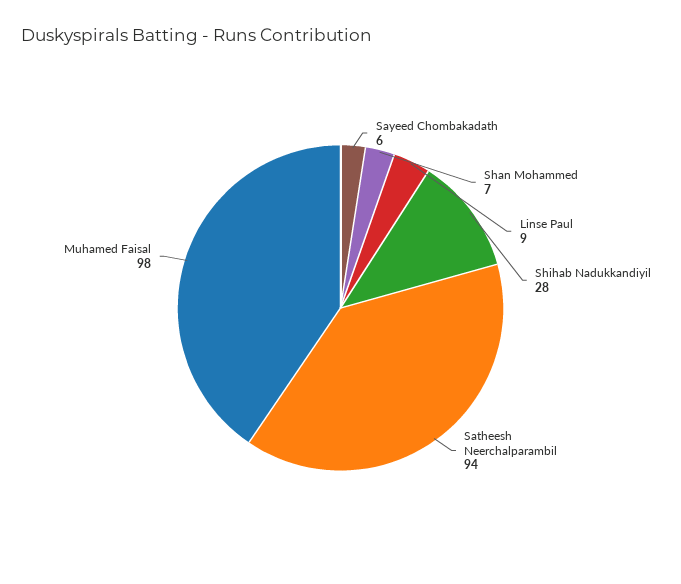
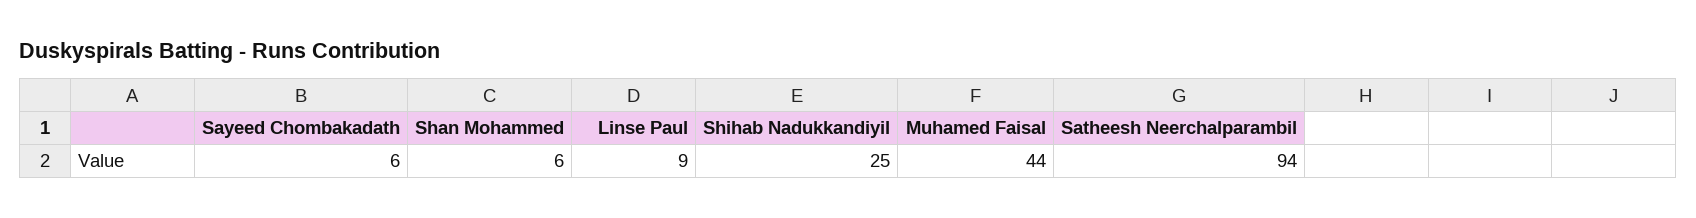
  {
    "Sayeed Chombakadath": 6,
-   "Shan Mohammed": 7,
+   "Shan Mohammed": 6,
    "Linse Paul": 9,
-   "Shihab Nadukkandiyil": 28,
+   "Shihab Nadukkandiyil": 25,
    "Satheesh Neerchalparambil": 94,
-   "Muhamed Faisal": 98
+   "Muhamed Faisal": 44
  }

